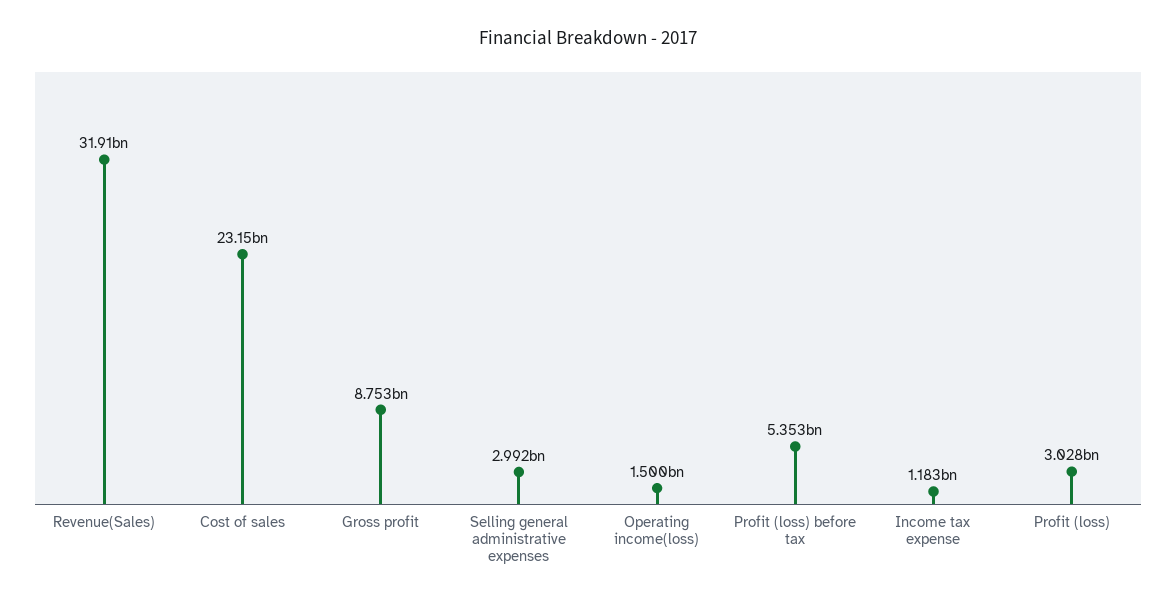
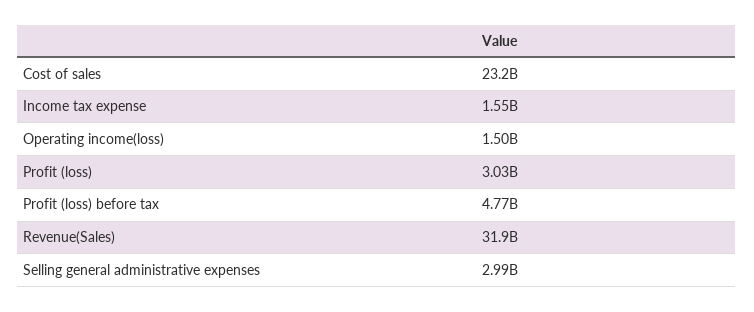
  {
    "Revenue(Sales)": 31910000000,
    "Cost of sales": 23150000000,
-   "Gross profit": 8753000000,
    "Selling general administrative expenses": 2992000000,
    "Operating income(loss)": 1500000000,
-   "Profit (loss) before tax": 5353000000,
+   "Profit (loss) before tax": 4770000000,
-   "Income tax expense": 1183000000,
+   "Income tax expense": 1550000000,
    "Profit (loss)": 3028000000
  }

